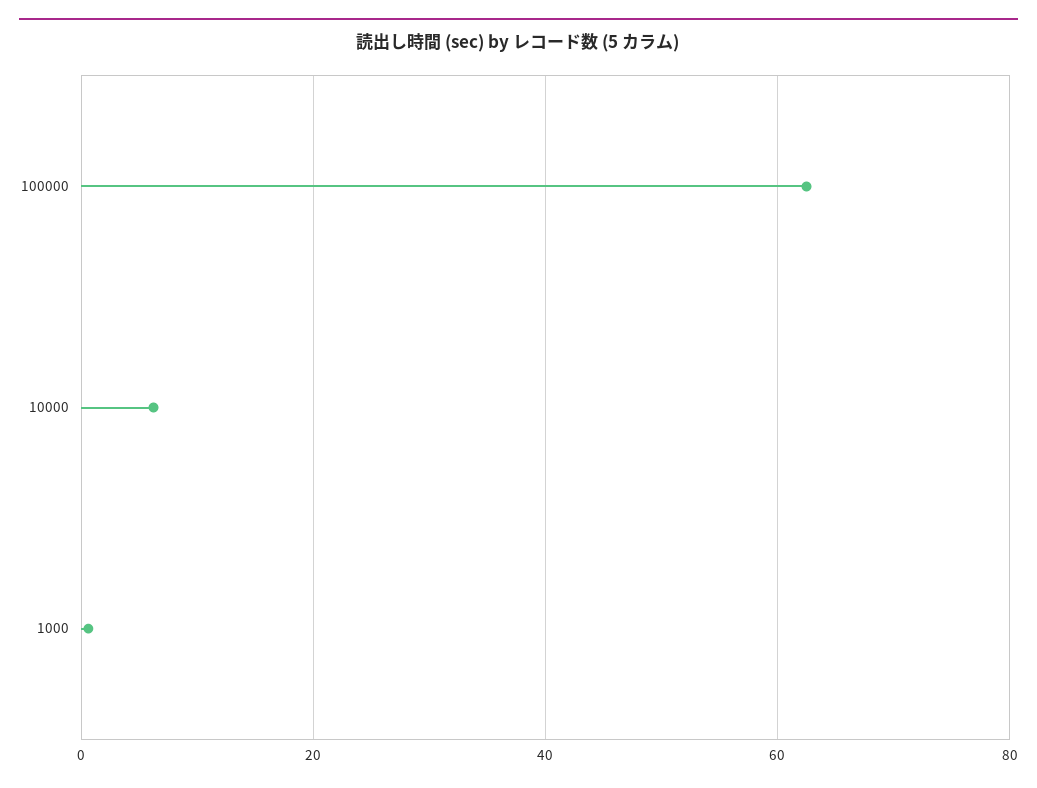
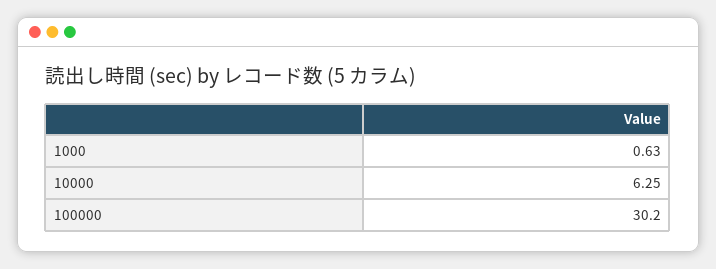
  {
-   "100000": 62,
+   "100000": 30.2,
    "10000": 6.25,
    "1000": 0.63
  }

